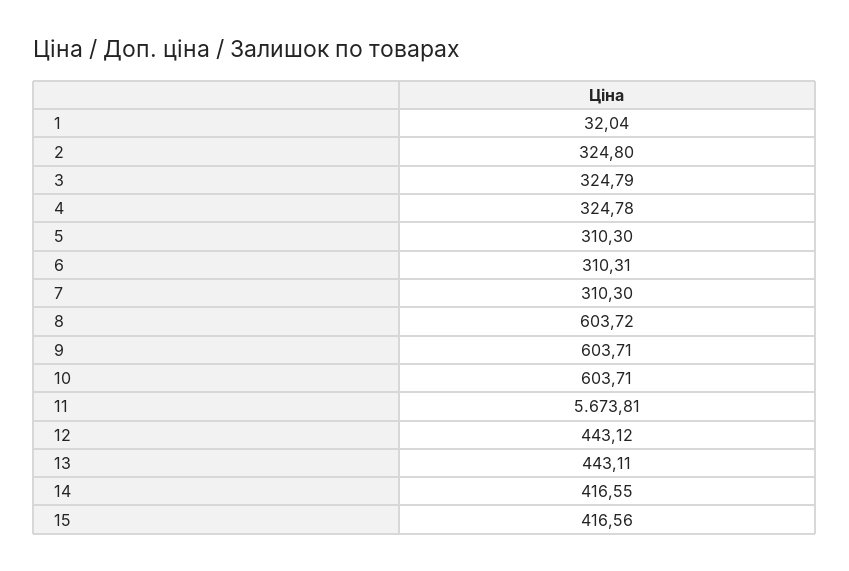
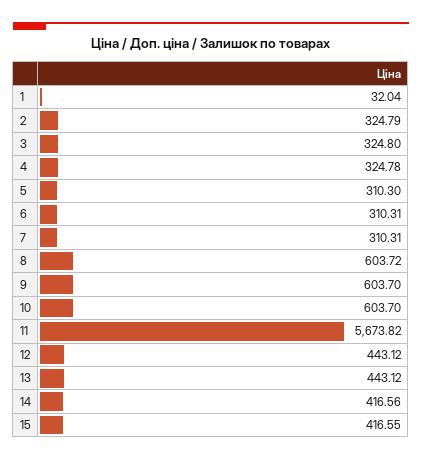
  {
    "1": 32.04,
-   "2": 324.8,
+   "2": 324.79,
-   "3": 324.79,
+   "3": 324.8,
    "4": 324.78,
    "5": 310.3,
    "6": 310.31,
-   "7": 310.3,
+   "7": 310.31,
    "8": 603.72,
-   "9": 603.71,
+   "9": 603.7,
-   "10": 603.71,
+   "10": 603.7,
-   "11": 5673.81,
+   "11": 5673.82,
    "12": 443.12,
-   "13": 443.11,
+   "13": 443.12,
-   "14": 416.55,
+   "14": 416.56,
-   "15": 416.56
+   "15": 416.55
  }

